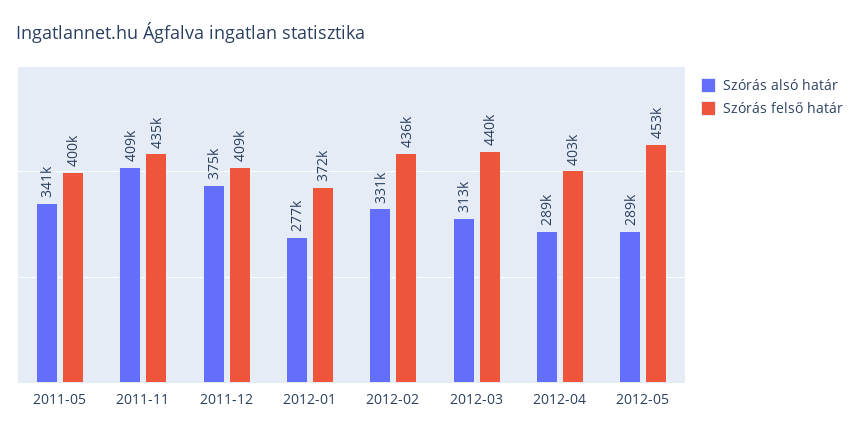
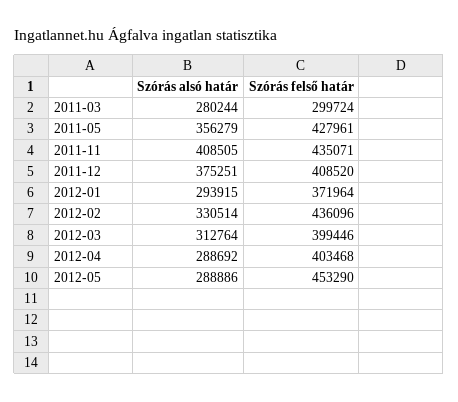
  {
    "Szórás alsó határ": {
-     "2011-05": 341000,
+     "2011-05": 356279,
      "2011-11": 408505,
      "2011-12": 375251,
-     "2012-01": 277000,
+     "2012-01": 293915,
      "2012-02": 330514,
      "2012-03": 312764,
      "2012-04": 288692,
-     "2012-05": 288886
+     "2012-05": 288886,
+     "2011-03": 280244
    },
    "Szórás felső határ": {
-     "2011-05": 400000,
+     "2011-05": 427961,
      "2011-11": 435071,
      "2011-12": 408520,
      "2012-01": 371964,
      "2012-02": 436096,
-     "2012-03": 440000,
+     "2012-03": 399446,
      "2012-04": 403468,
-     "2012-05": 453290
+     "2012-05": 453290,
+     "2011-03": 299724
    }
  }

